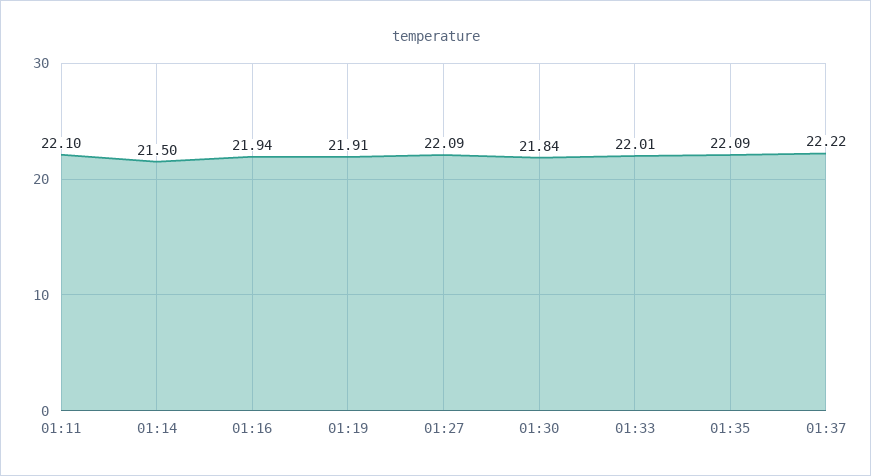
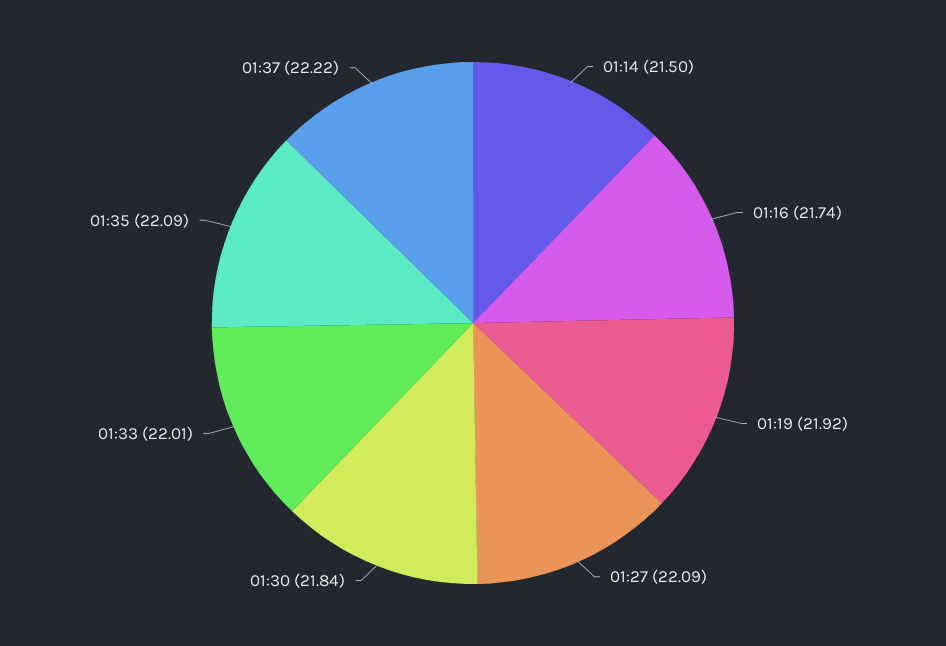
  {
-   "01:11": 22.1,
    "01:14": 21.5,
-   "01:16": 21.94,
+   "01:16": 21.74,
-   "01:19": 21.91,
+   "01:19": 21.92,
    "01:27": 22.09,
    "01:30": 21.84,
    "01:33": 22.01,
    "01:35": 22.09,
    "01:37": 22.22
  }

